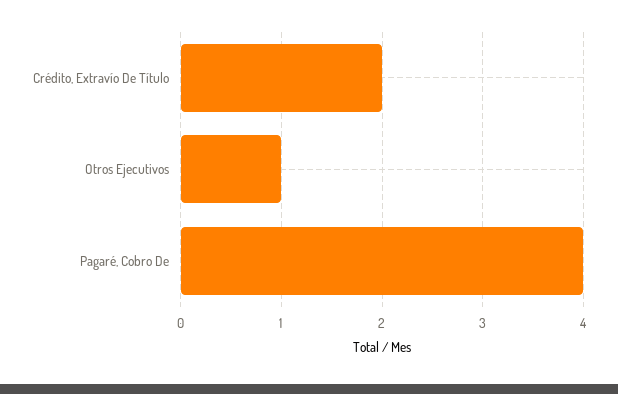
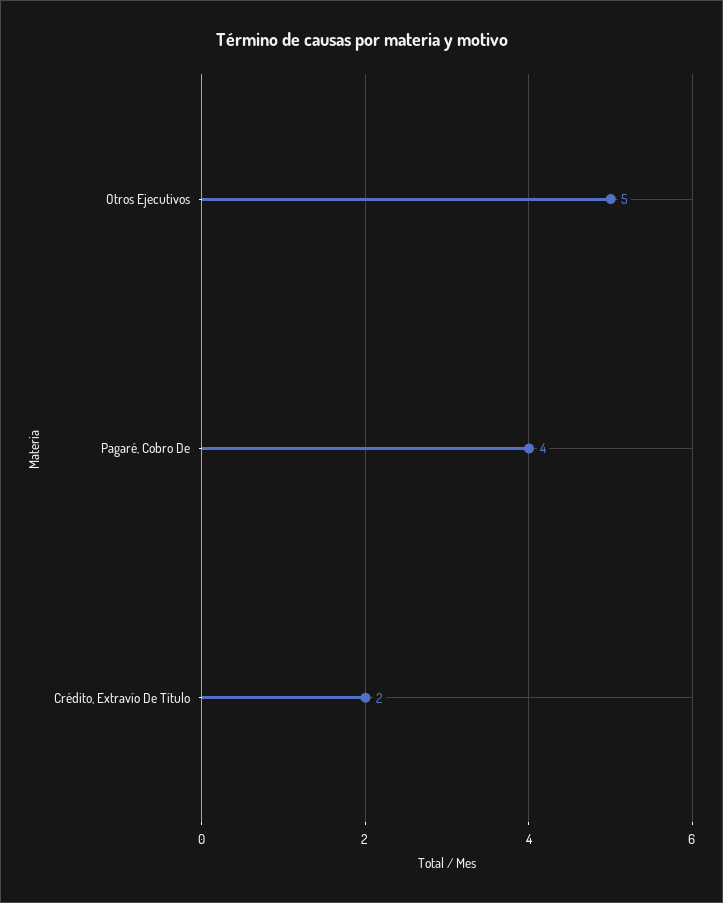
  {
    "Crédito, Extravío De Título": 2,
-   "Otros Ejecutivos": 1,
+   "Otros Ejecutivos": 5,
    "Pagaré, Cobro De": 4
  }

